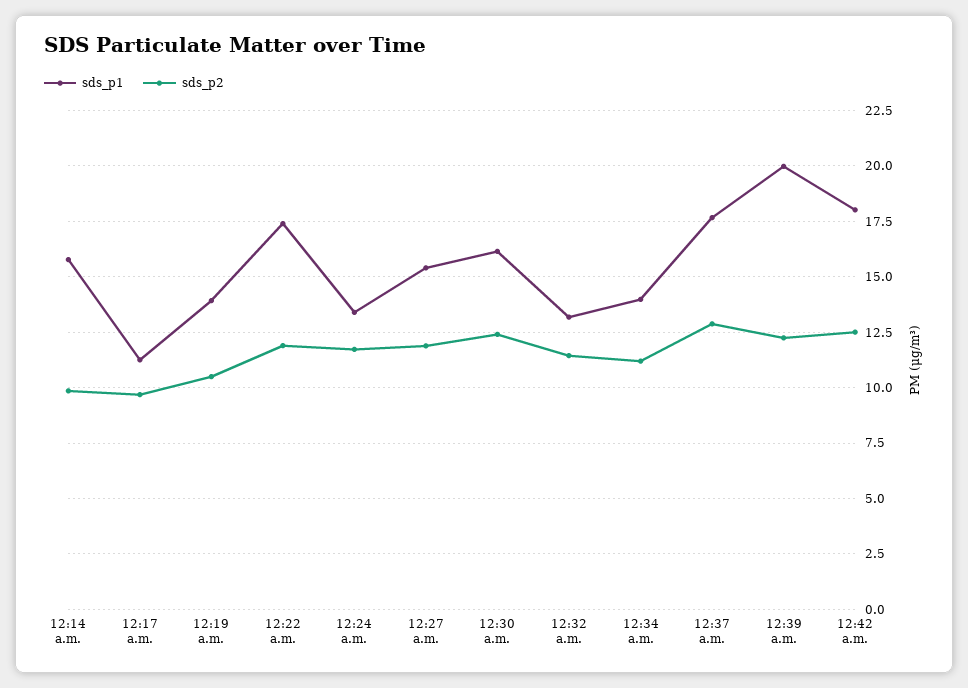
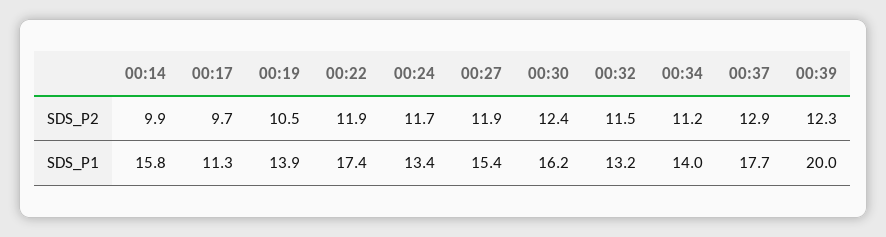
  {
    "sds_p1": {
      "12:14 a.m.": 15.8,
      "12:17 a.m.": 11.3,
      "12:19 a.m.": 13.9,
      "12:22 a.m.": 17.4,
      "12:24 a.m.": 13.4,
      "12:27 a.m.": 15.4,
      "12:30 a.m.": 16.2,
      "12:32 a.m.": 13.2,
      "12:34 a.m.": 14,
      "12:37 a.m.": 17.7,
-     "12:39 a.m.": 20,
+     "12:39 a.m.": 20
-     "12:42 a.m.": 18
    },
    "sds_p2": {
      "12:14 a.m.": 9.9,
      "12:17 a.m.": 9.7,
      "12:19 a.m.": 10.5,
      "12:22 a.m.": 11.9,
      "12:24 a.m.": 11.7,
      "12:27 a.m.": 11.9,
      "12:30 a.m.": 12.4,
      "12:32 a.m.": 11.5,
      "12:34 a.m.": 11.2,
      "12:37 a.m.": 12.9,
-     "12:39 a.m.": 12.3,
+     "12:39 a.m.": 12.3
-     "12:42 a.m.": 12.5
    }
  }

